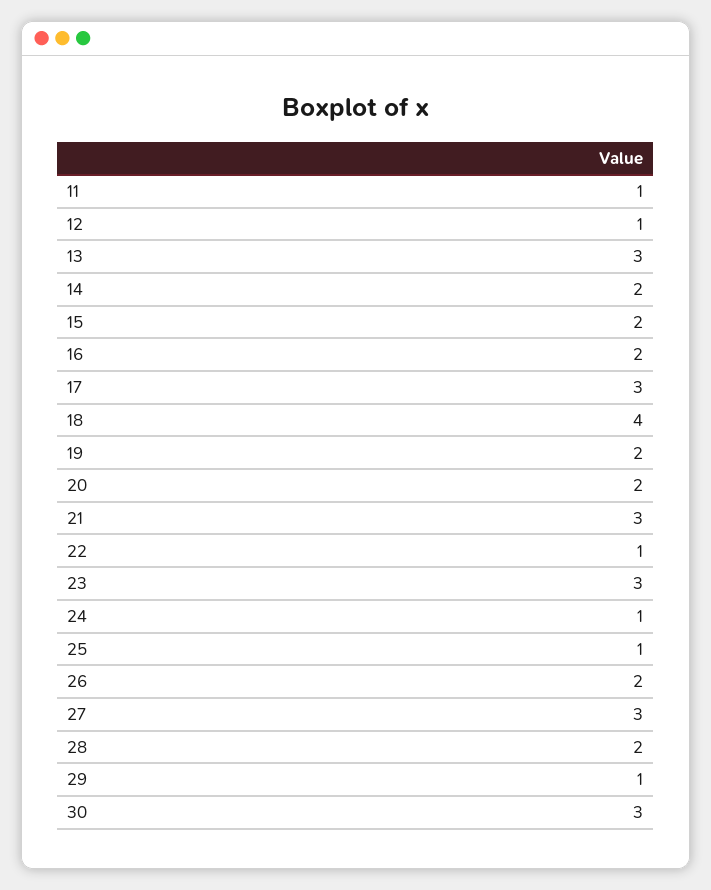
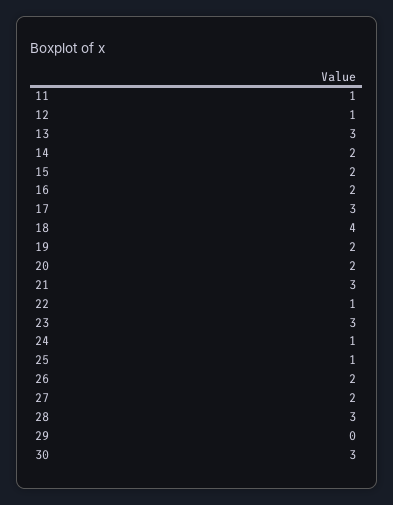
  {
    "11": 1,
    "12": 1,
    "13": 3,
    "14": 2,
    "15": 2,
    "16": 2,
    "17": 3,
    "18": 4,
    "19": 2,
    "20": 2,
    "21": 3,
    "22": 1,
    "23": 3,
    "24": 1,
    "25": 1,
    "26": 2,
-   "27": 3,
+   "27": 2,
-   "28": 2,
+   "28": 3,
-   "29": 1,
+   "29": 0,
    "30": 3
  }

